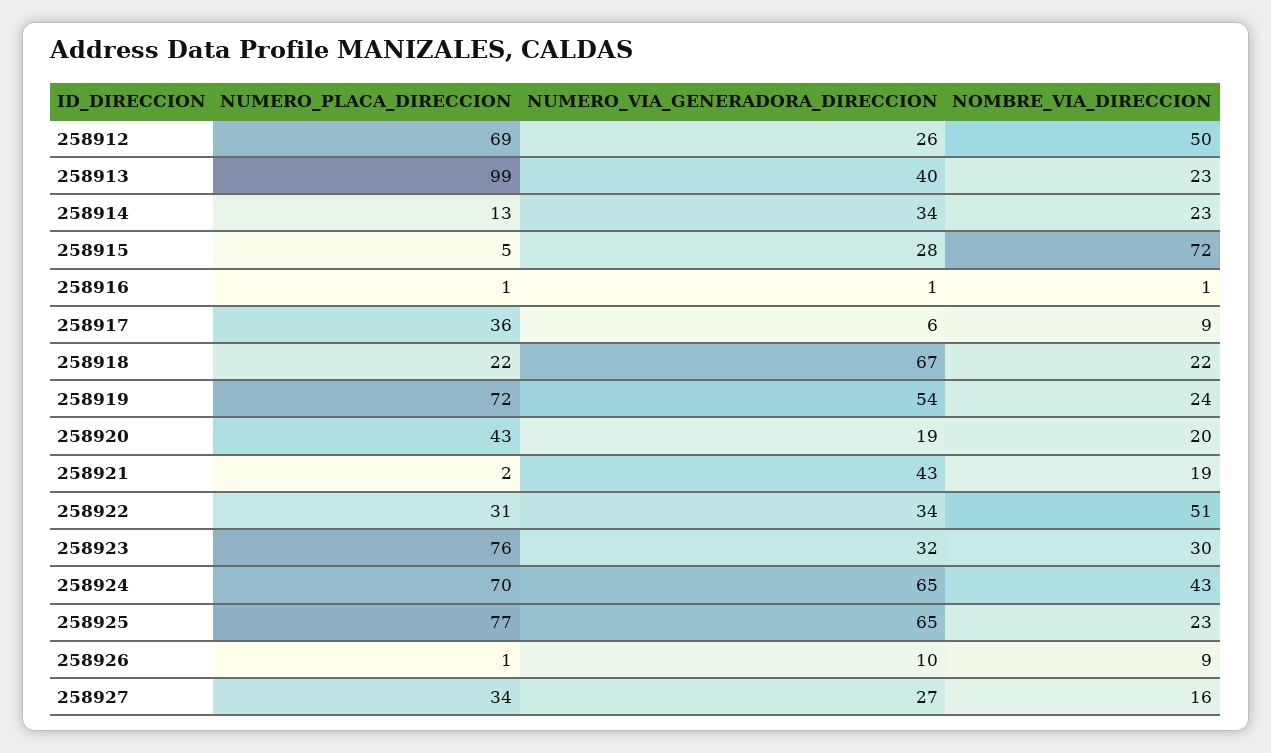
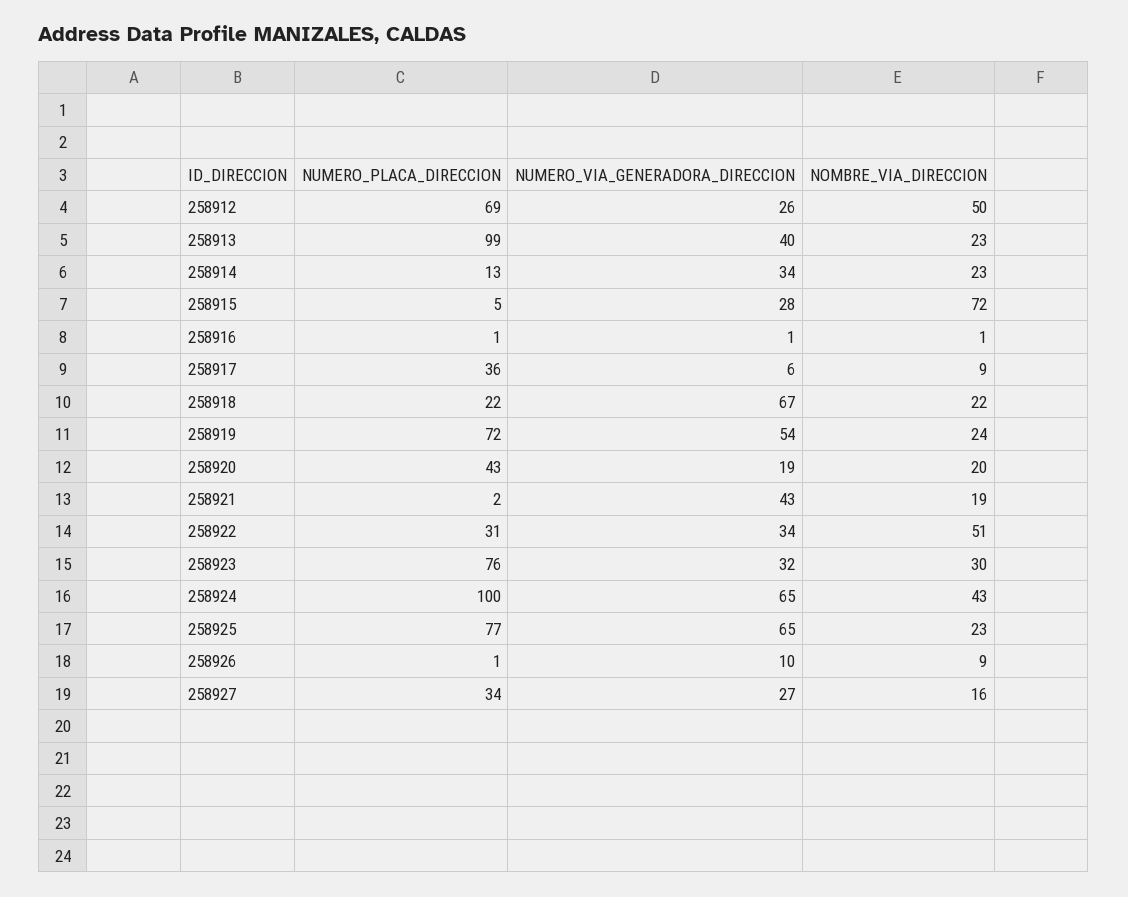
  {
    "NUMERO_PLACA_DIRECCION": {
      "258912": 69,
      "258913": 99,
      "258914": 13,
      "258915": 5,
      "258916": 1,
      "258917": 36,
      "258918": 22,
      "258919": 72,
      "258920": 43,
      "258921": 2,
      "258922": 31,
      "258923": 76,
-     "258924": 70,
+     "258924": 100,
      "258925": 77,
      "258926": 1,
      "258927": 34
    },
    "NUMERO_VIA_GENERADORA_DIRECCION": {
      "258912": 26,
      "258913": 40,
      "258914": 34,
      "258915": 28,
      "258916": 1,
      "258917": 6,
      "258918": 67,
      "258919": 54,
      "258920": 19,
      "258921": 43,
      "258922": 34,
      "258923": 32,
      "258924": 65,
      "258925": 65,
      "258926": 10,
      "258927": 27
    },
    "NOMBRE_VIA_DIRECCION": {
      "258912": 50,
      "258913": 23,
      "258914": 23,
      "258915": 72,
      "258916": 1,
      "258917": 9,
      "258918": 22,
      "258919": 24,
      "258920": 20,
      "258921": 19,
      "258922": 51,
      "258923": 30,
      "258924": 43,
      "258925": 23,
      "258926": 9,
      "258927": 16
    }
  }

